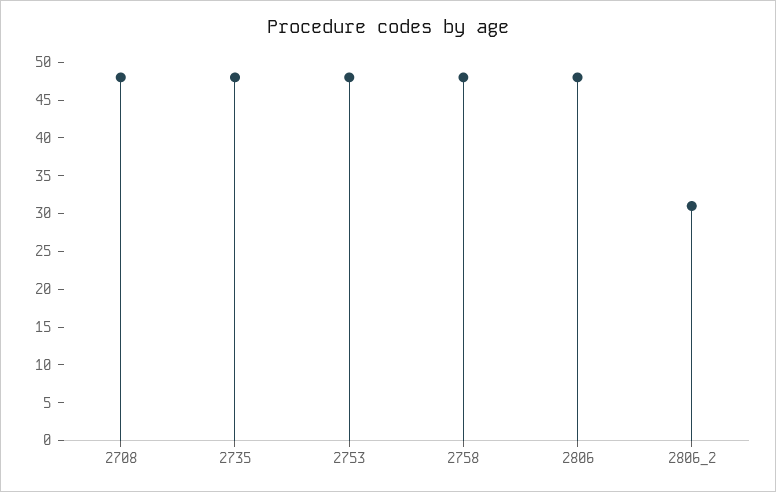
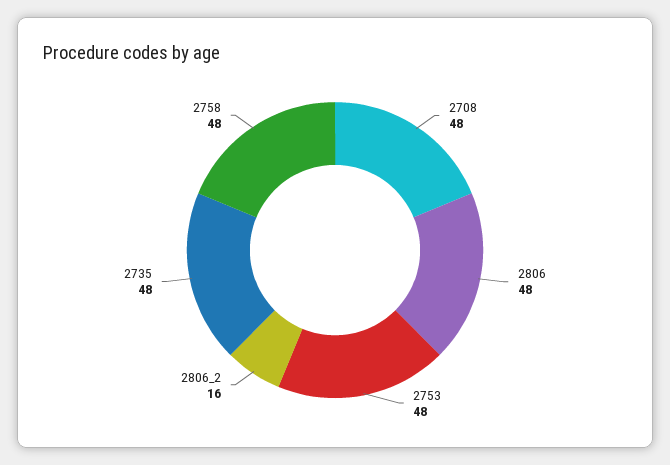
  {
    "2708": 48,
    "2735": 48,
    "2753": 48,
    "2758": 48,
    "2806": 48,
-   "2806_2": 30
+   "2806_2": 16
  }

